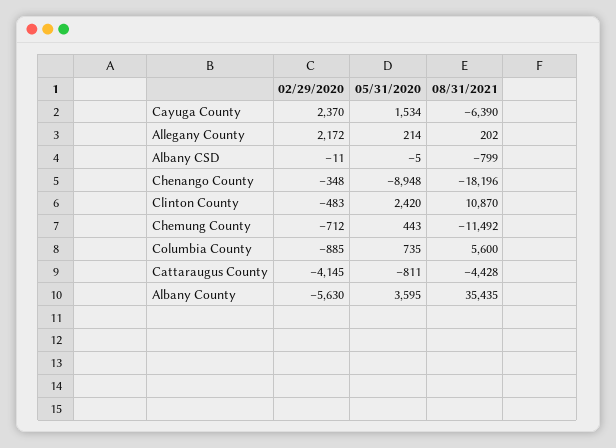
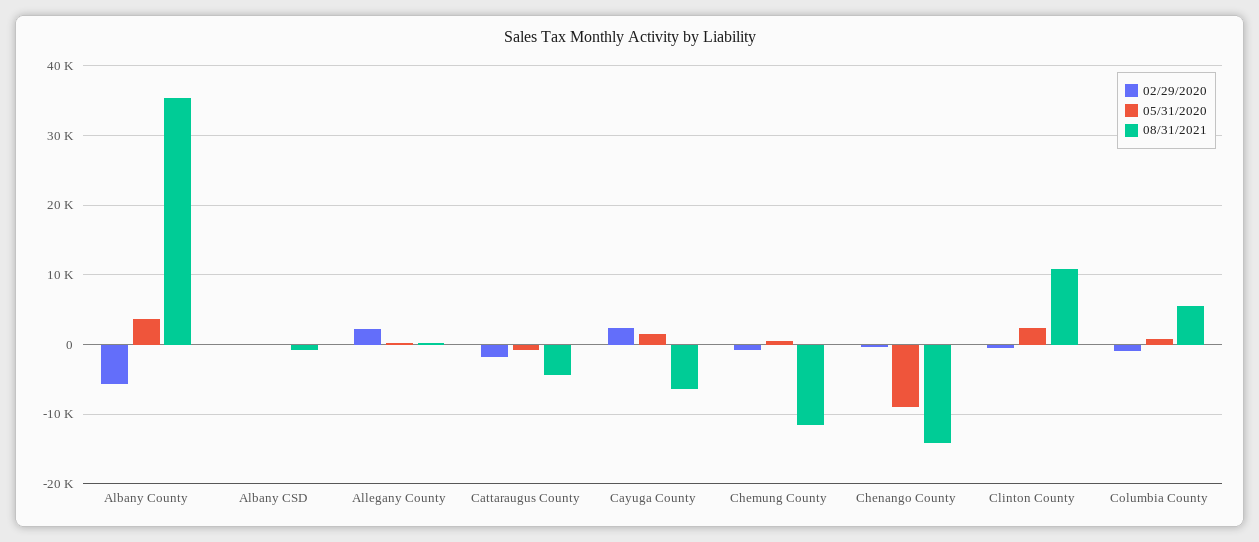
  {
    "02/29/2020": {
      "Cayuga County": 2370,
      "Allegany County": 2172,
      "Albany CSD": -11,
      "Chenango County": -348,
      "Clinton County": -483,
      "Chemung County": -712,
      "Columbia County": -885,
-     "Cattaraugus County": -4145,
+     "Cattaraugus County": -2000,
      "Albany County": -5630
    },
    "05/31/2020": {
      "Cayuga County": 1534,
      "Allegany County": 214,
      "Albany CSD": -5,
      "Chenango County": -8948,
      "Clinton County": 2420,
      "Chemung County": 443,
      "Columbia County": 735,
      "Cattaraugus County": -811,
      "Albany County": 3595
    },
    "08/31/2021": {
      "Cayuga County": -6390,
      "Allegany County": 202,
      "Albany CSD": -799,
-     "Chenango County": -18196,
+     "Chenango County": -14000,
      "Clinton County": 10870,
      "Chemung County": -11492,
      "Columbia County": 5600,
      "Cattaraugus County": -4428,
      "Albany County": 35435
    }
  }

